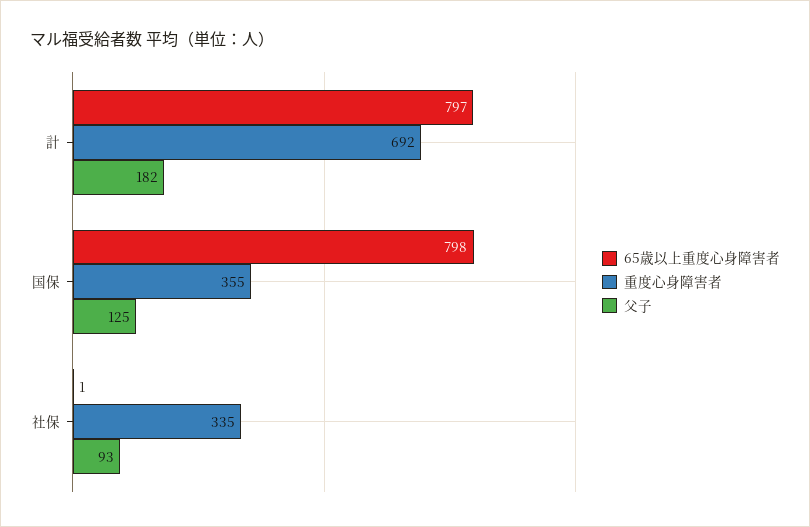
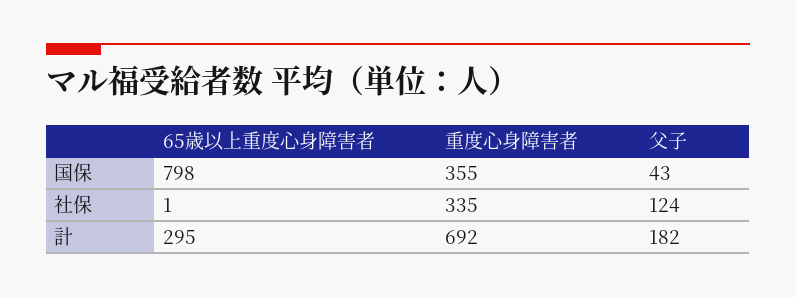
  {
    "65歳以上重度心身障害者": {
-     "計": 797,
+     "計": 295,
      "国保": 798,
      "社保": 1
    },
    "重度心身障害者": {
      "計": 692,
      "国保": 355,
      "社保": 335
    },
    "父子": {
      "計": 182,
-     "国保": 125,
+     "国保": 43,
-     "社保": 93
+     "社保": 124
    }
  }

